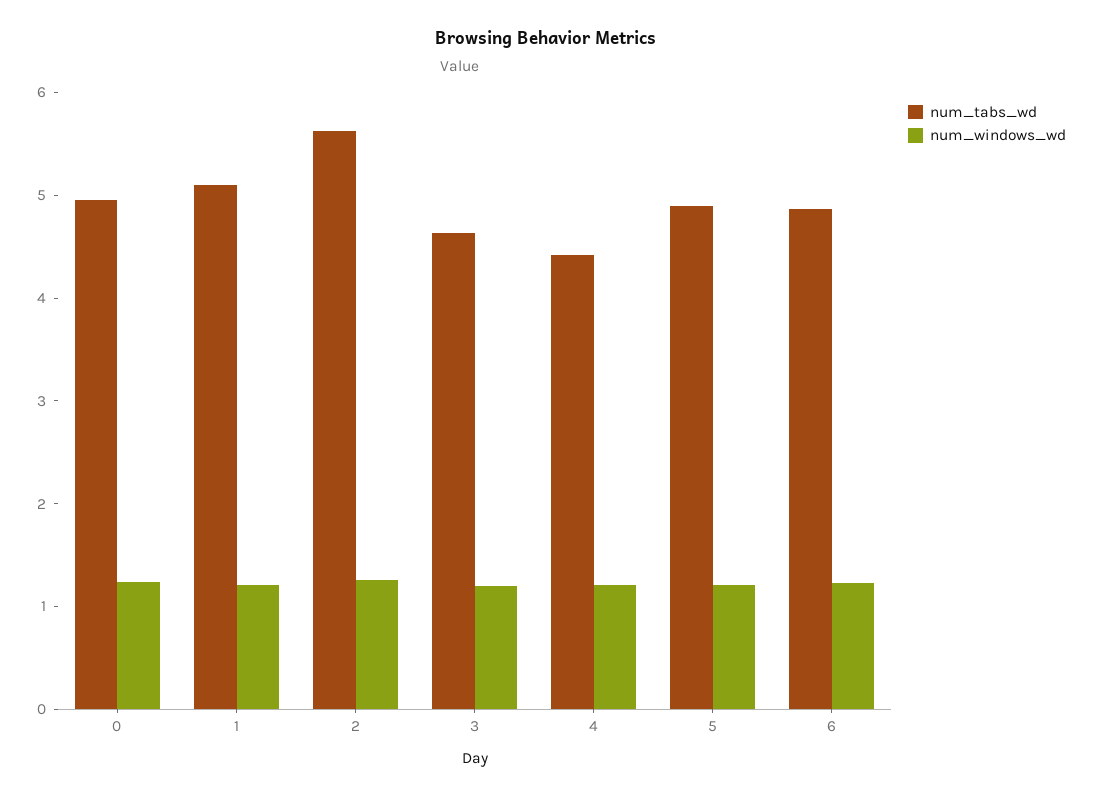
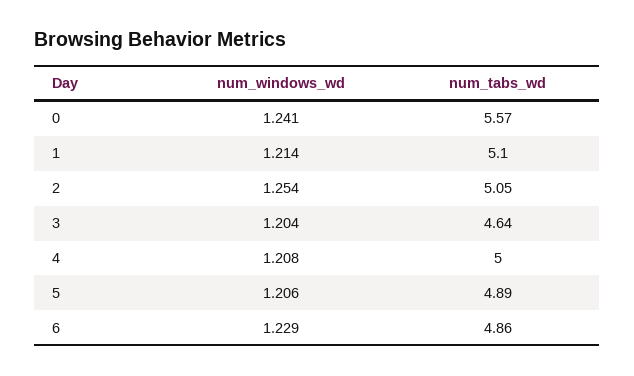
  {
    "num_tabs_wd": {
-     "0": 5,
+     "0": 5.57,
      "1": 5.1,
-     "2": 5.6,
+     "2": 5.05,
      "3": 4.64,
-     "4": 4.4,
+     "4": 5,
      "5": 4.89,
      "6": 4.86
    },
    "num_windows_wd": {
      "0": 1.241,
      "1": 1.214,
      "2": 1.254,
      "3": 1.204,
      "4": 1.208,
      "5": 1.206,
      "6": 1.229
    }
  }

